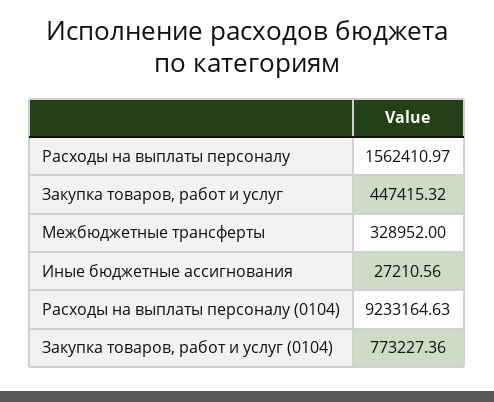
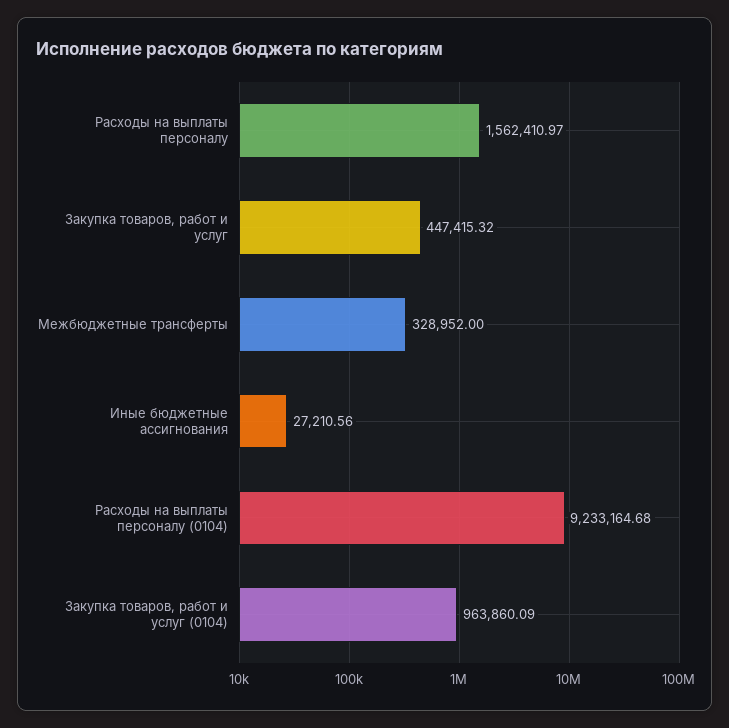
  {
    "Расходы на выплаты персоналу": 1562410.97,
    "Закупка товаров, работ и услуг": 447415.32,
    "Межбюджетные трансферты": 328952,
    "Иные бюджетные ассигнования": 27210.56,
-   "Расходы на выплаты персоналу (0104)": 9233164.63,
+   "Расходы на выплаты персоналу (0104)": 9233164.68,
-   "Закупка товаров, работ и услуг (0104)": 773227.36
+   "Закупка товаров, работ и услуг (0104)": 963860.09
  }

